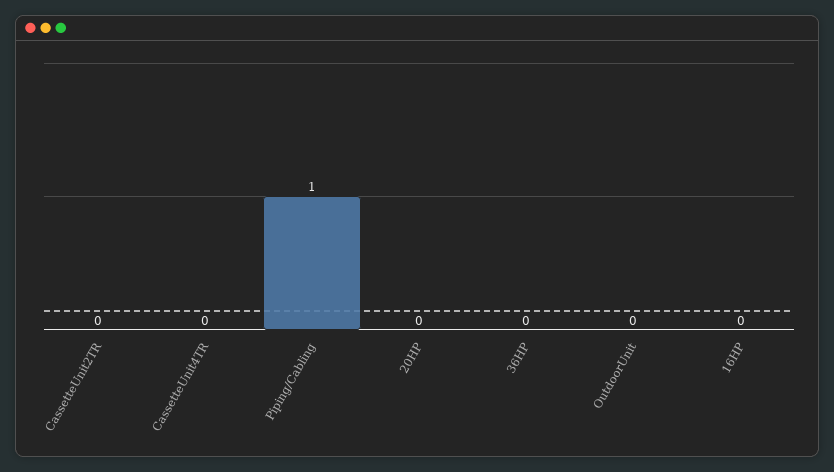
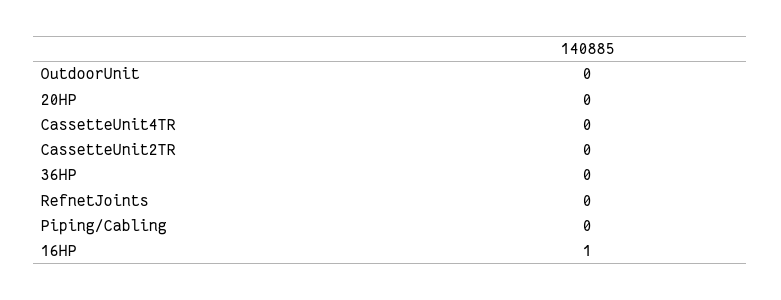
  {
    "CassetteUnit2TR": 0,
    "CassetteUnit4TR": 0,
-   "Piping/Cabling": 1,
+   "Piping/Cabling": 0,
    "20HP": 0,
    "36HP": 0,
    "OutdoorUnit": 0,
-   "16HP": 0
+   "16HP": 1,
+   "RefnetJoints": 0
  }

